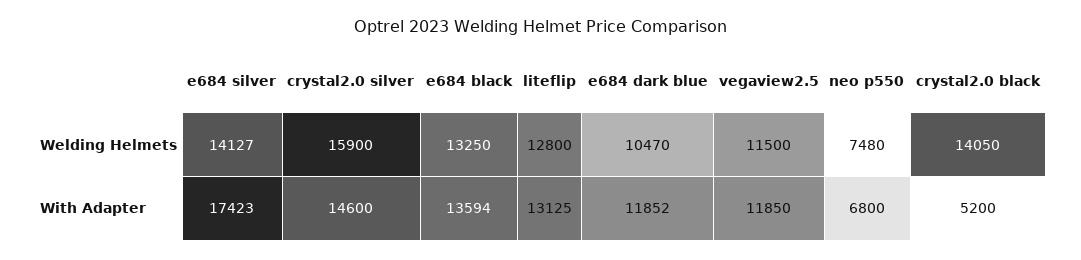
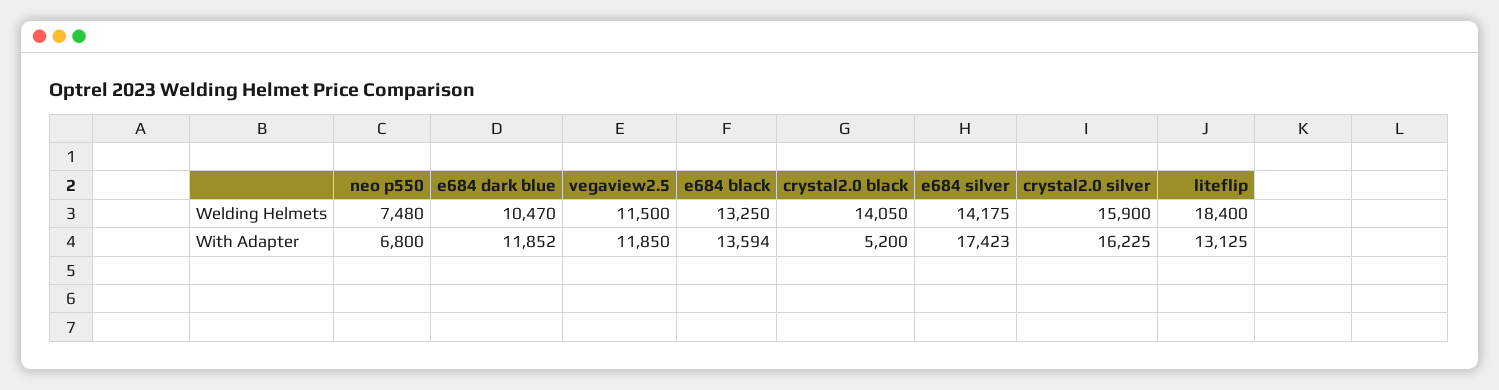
  {
    "e684 silver": {
-     "Welding Helmets": 14127,
+     "Welding Helmets": 14175,
      "With Adapter": 17423
    },
    "crystal2.0 silver": {
      "Welding Helmets": 15900,
-     "With Adapter": 14600
+     "With Adapter": 16225
    },
    "e684 black": {
      "Welding Helmets": 13250,
      "With Adapter": 13594
    },
    "liteflip": {
-     "Welding Helmets": 12800,
+     "Welding Helmets": 18400,
      "With Adapter": 13125
    },
    "e684 dark blue": {
      "Welding Helmets": 10470,
      "With Adapter": 11852
    },
    "vegaview2.5": {
      "Welding Helmets": 11500,
      "With Adapter": 11850
    },
    "neo p550": {
      "Welding Helmets": 7480,
      "With Adapter": 6800
    },
    "crystal2.0 black": {
      "Welding Helmets": 14050,
      "With Adapter": 5200
    }
  }

